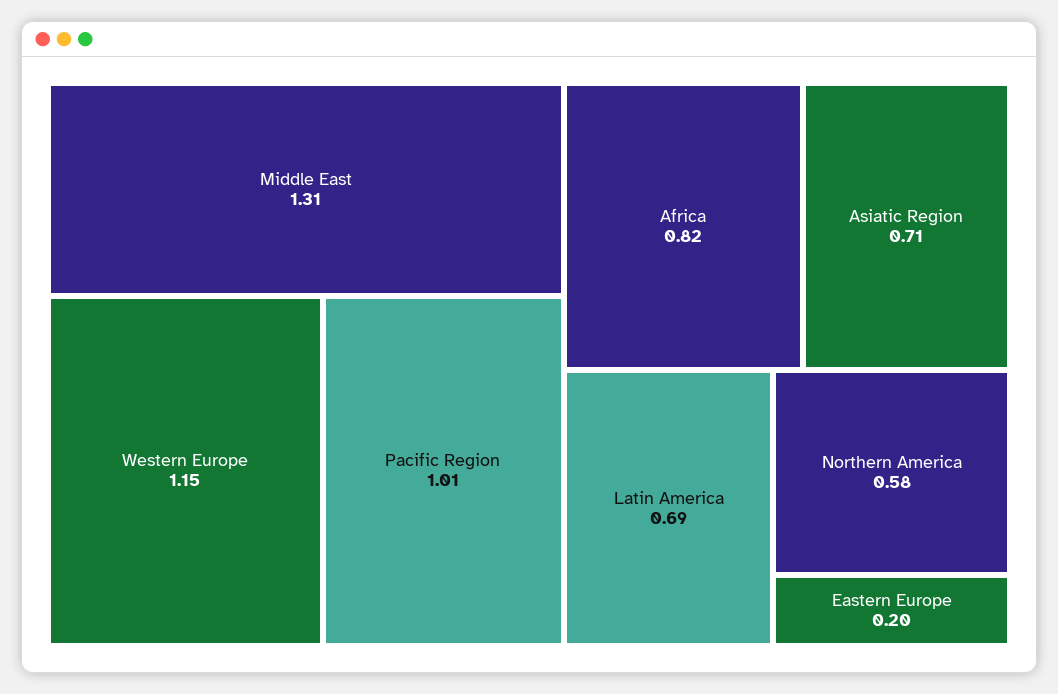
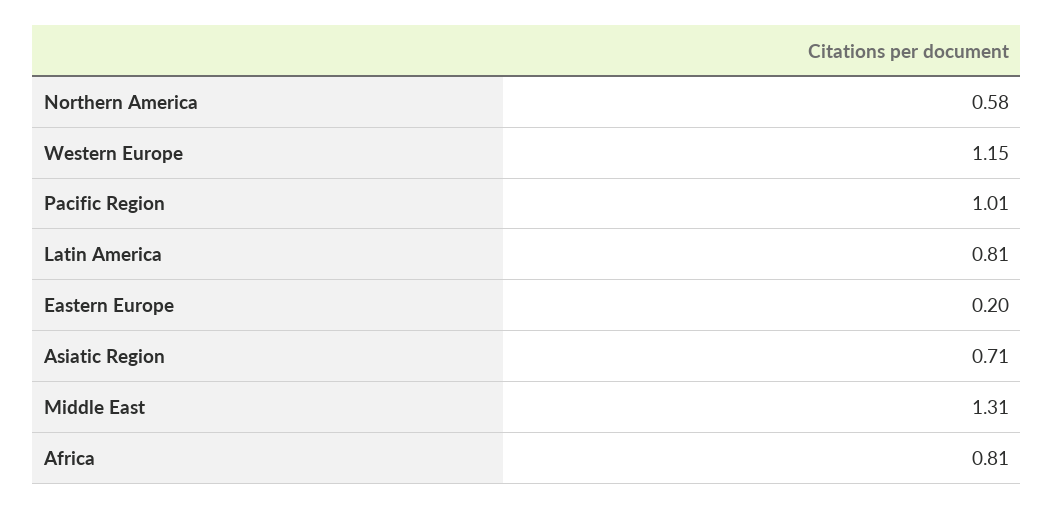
  {
    "Middle East": 1.31,
    "Western Europe": 1.15,
    "Pacific Region": 1.01,
-   "Africa": 0.82,
+   "Africa": 0.81,
    "Asiatic Region": 0.71,
-   "Latin America": 0.69,
+   "Latin America": 0.81,
    "Northern America": 0.58,
    "Eastern Europe": 0.2
  }

